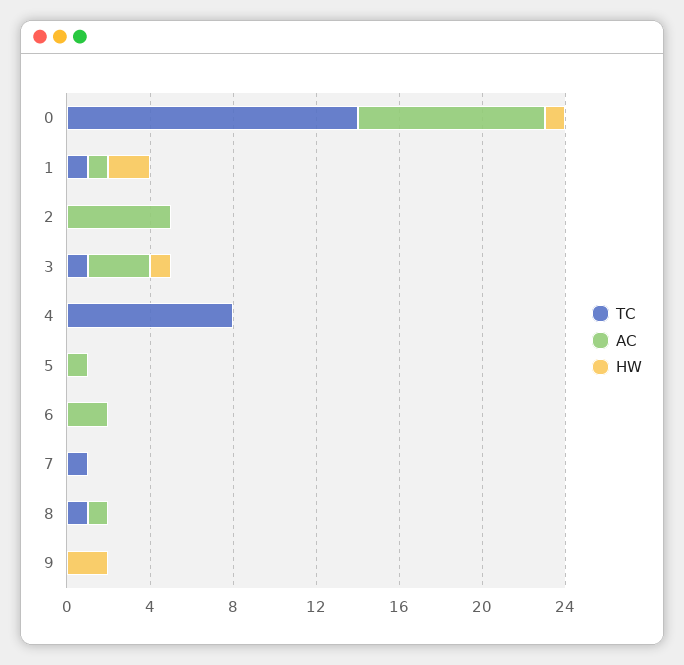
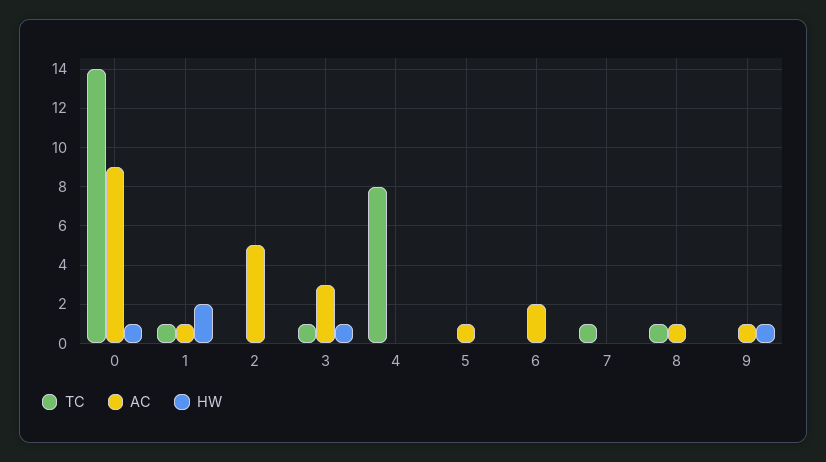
  {
    "TC": {
      "0": 14,
      "1": 1,
      "2": 0,
      "3": 1,
      "4": 8,
      "5": 0,
      "6": 0,
      "7": 1,
      "8": 1,
      "9": 0
    },
    "AC": {
      "0": 9,
      "1": 1,
      "2": 5,
      "3": 3,
      "4": 0,
      "5": 1,
      "6": 2,
      "7": 0,
      "8": 1,
-     "9": 0
+     "9": 1
    },
    "HW": {
      "0": 1,
      "1": 2,
      "2": 0,
      "3": 1,
      "4": 0,
      "5": 0,
      "6": 0,
      "7": 0,
      "8": 0,
-     "9": 2
+     "9": 1
    }
  }

